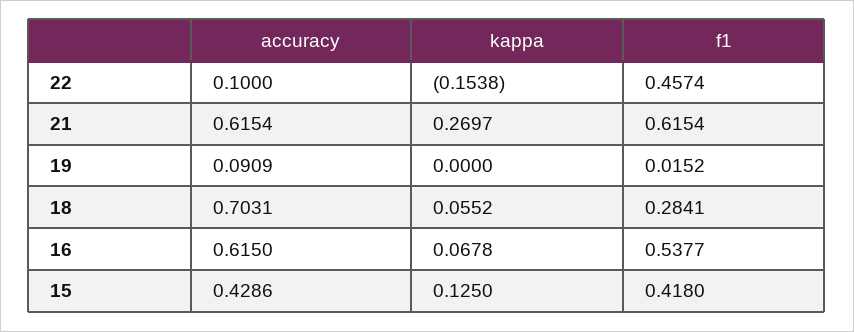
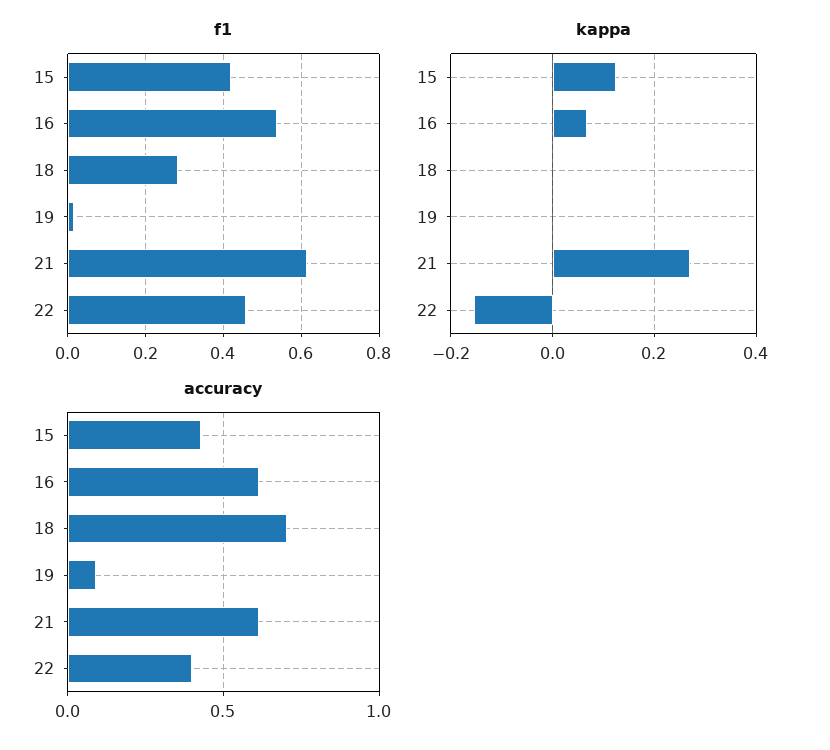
  {
    "accuracy": {
-     "22": 0.1,
+     "22": 0.4,
      "21": 0.6154,
      "19": 0.0909,
      "18": 0.7031,
      "16": 0.615,
      "15": 0.4286
    },
    "kappa": {
      "22": -0.1538,
      "21": 0.2697,
      "19": 0,
-     "18": 0.0552,
+     "18": 0,
      "16": 0.0678,
      "15": 0.125
    },
    "f1": {
      "22": 0.4574,
      "21": 0.6154,
      "19": 0.0152,
      "18": 0.2841,
      "16": 0.5377,
      "15": 0.418
    }
  }

